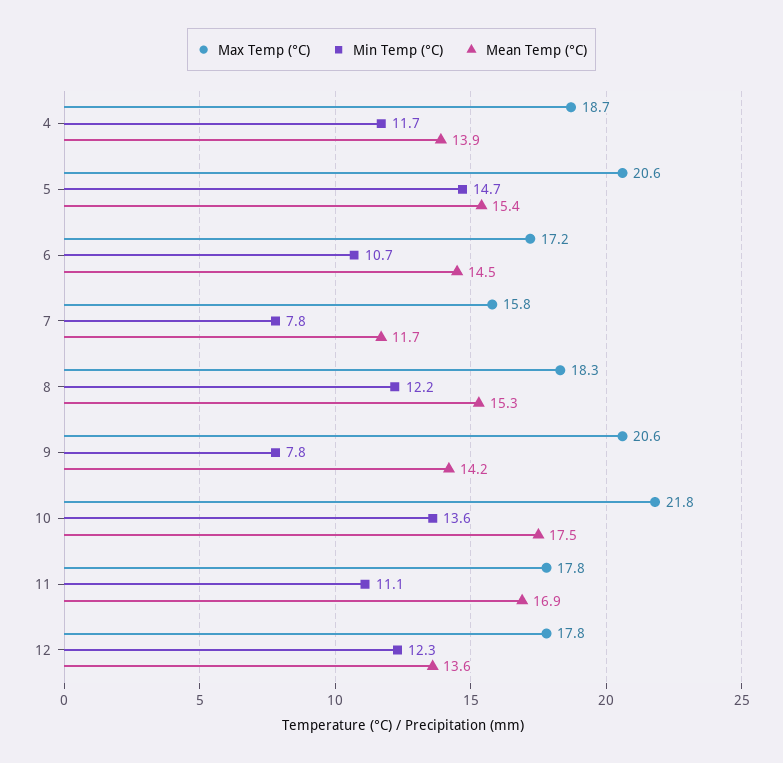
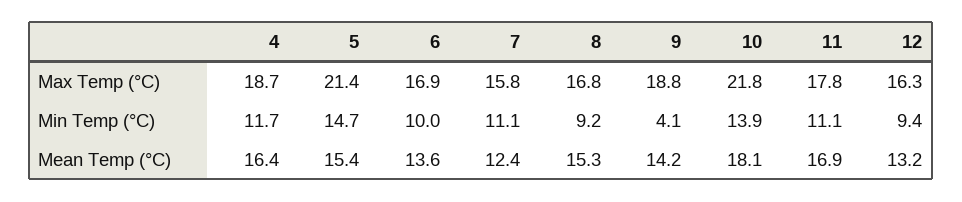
  {
    "Max Temp (°C)": {
      "4": 18.7,
-     "5": 20.6,
+     "5": 21.4,
-     "6": 17.2,
+     "6": 16.9,
      "7": 15.8,
-     "8": 18.3,
+     "8": 16.8,
-     "9": 20.6,
+     "9": 18.8,
      "10": 21.8,
      "11": 17.8,
-     "12": 17.8
+     "12": 16.3
    },
    "Min Temp (°C)": {
      "4": 11.7,
      "5": 14.7,
-     "6": 10.7,
+     "6": 10,
-     "7": 7.8,
+     "7": 11.1,
-     "8": 12.2,
+     "8": 9.2,
-     "9": 7.8,
+     "9": 4.1,
-     "10": 13.6,
+     "10": 13.9,
      "11": 11.1,
-     "12": 12.3
+     "12": 9.4
    },
    "Mean Temp (°C)": {
-     "4": 13.9,
+     "4": 16.4,
      "5": 15.4,
-     "6": 14.5,
+     "6": 13.6,
-     "7": 11.7,
+     "7": 12.4,
      "8": 15.3,
      "9": 14.2,
-     "10": 17.5,
+     "10": 18.1,
      "11": 16.9,
-     "12": 13.6
+     "12": 13.2
    }
  }

